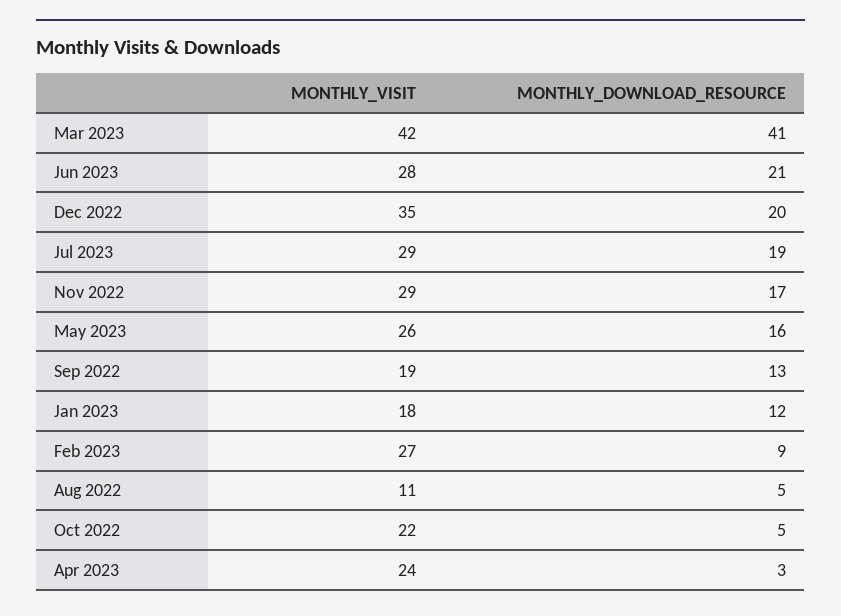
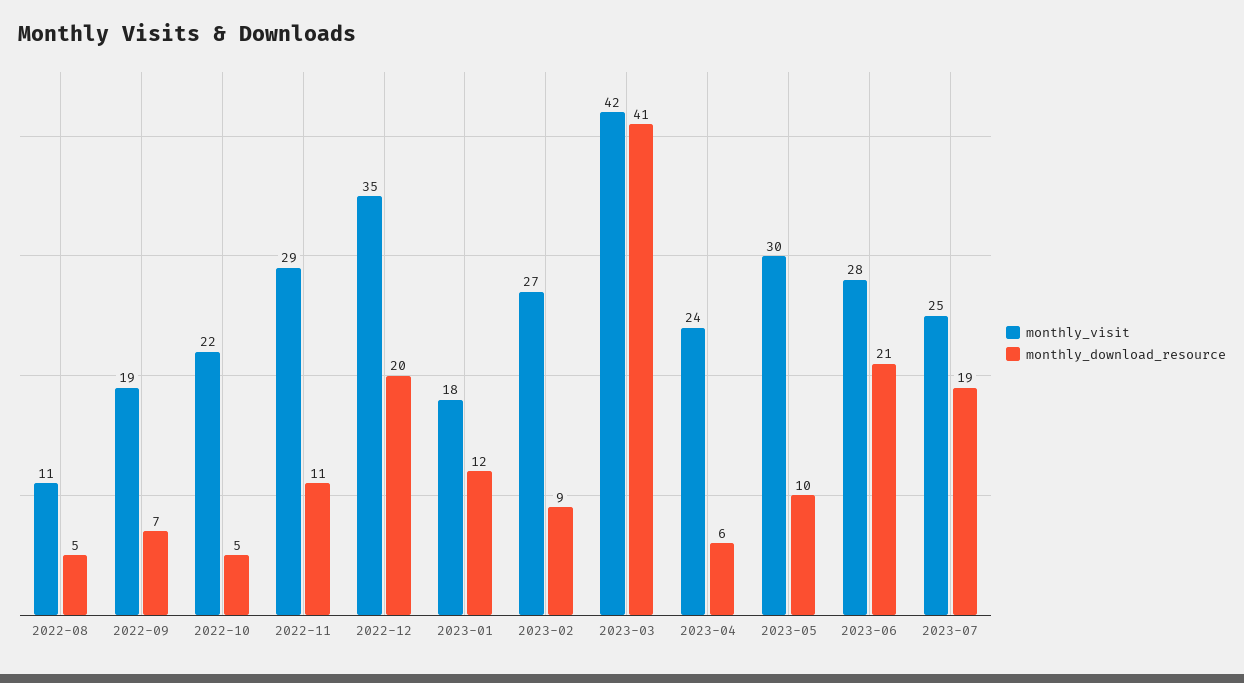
  {
    "MONTHLY_VISIT": {
      "Mar 2023": 42,
      "Jun 2023": 28,
      "Dec 2022": 35,
-     "Jul 2023": 29,
+     "Jul 2023": 25,
      "Nov 2022": 29,
-     "May 2023": 26,
+     "May 2023": 30,
      "Sep 2022": 19,
      "Jan 2023": 18,
      "Feb 2023": 27,
      "Aug 2022": 11,
      "Oct 2022": 22,
      "Apr 2023": 24
    },
    "MONTHLY_DOWNLOAD_RESOURCE": {
      "Mar 2023": 41,
      "Jun 2023": 21,
      "Dec 2022": 20,
      "Jul 2023": 19,
-     "Nov 2022": 17,
+     "Nov 2022": 11,
-     "May 2023": 16,
+     "May 2023": 10,
-     "Sep 2022": 13,
+     "Sep 2022": 7,
      "Jan 2023": 12,
      "Feb 2023": 9,
      "Aug 2022": 5,
      "Oct 2022": 5,
-     "Apr 2023": 3
+     "Apr 2023": 6
    }
  }

